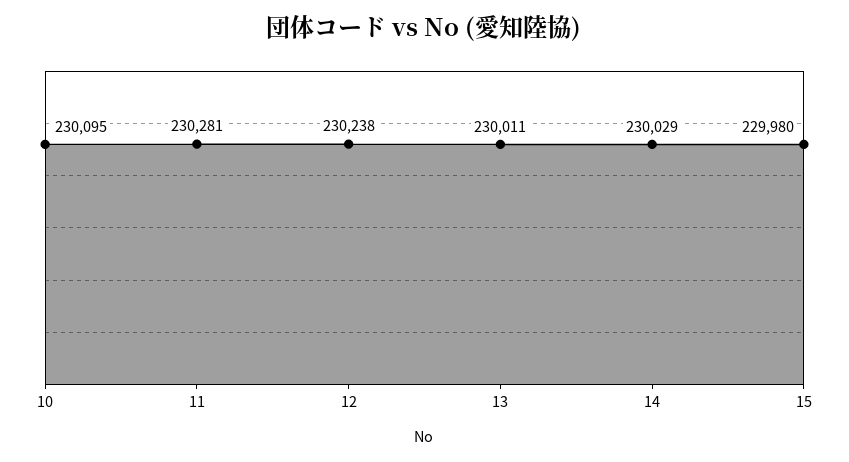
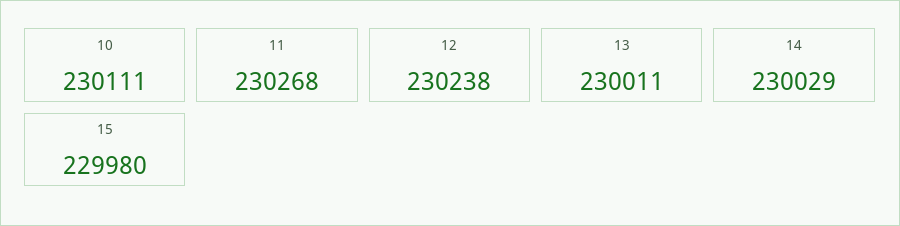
  {
-   "10": 230095,
+   "10": 230111,
-   "11": 230281,
+   "11": 230268,
    "12": 230238,
    "13": 230011,
    "14": 230029,
    "15": 229980
  }

